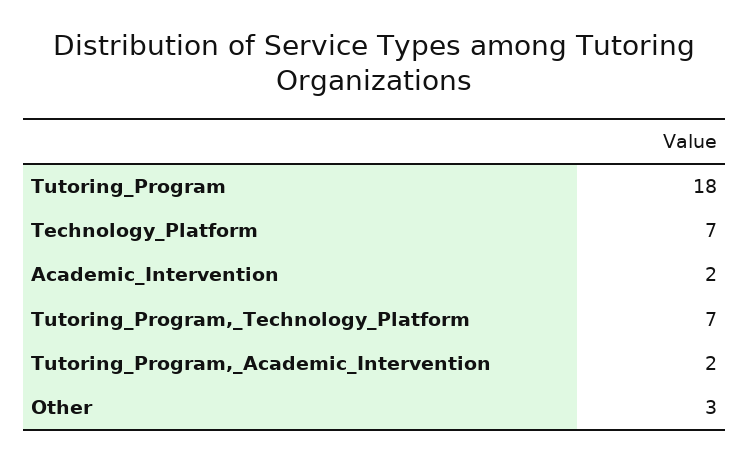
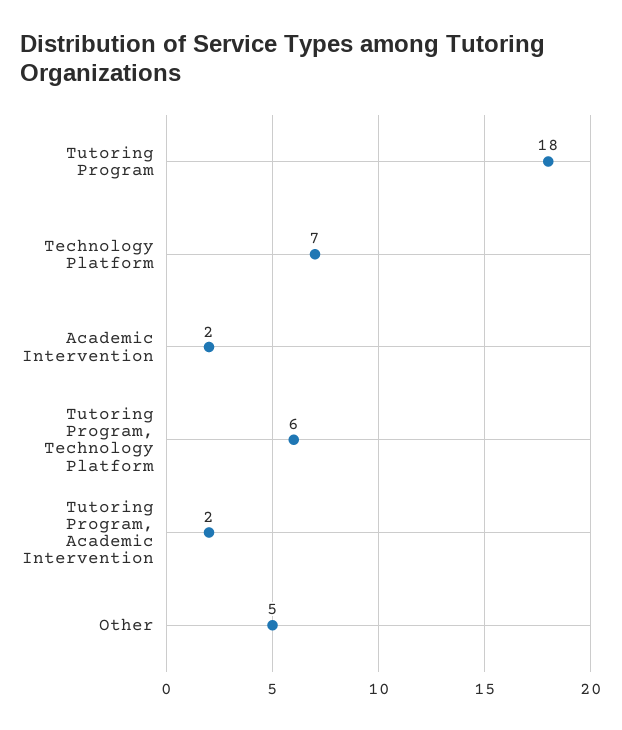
  {
    "Tutoring_Program": 18,
    "Technology_Platform": 7,
    "Academic_Intervention": 2,
-   "Tutoring_Program,_Technology_Platform": 7,
+   "Tutoring_Program,_Technology_Platform": 6,
    "Tutoring_Program,_Academic_Intervention": 2,
-   "Other": 3
+   "Other": 5
  }

